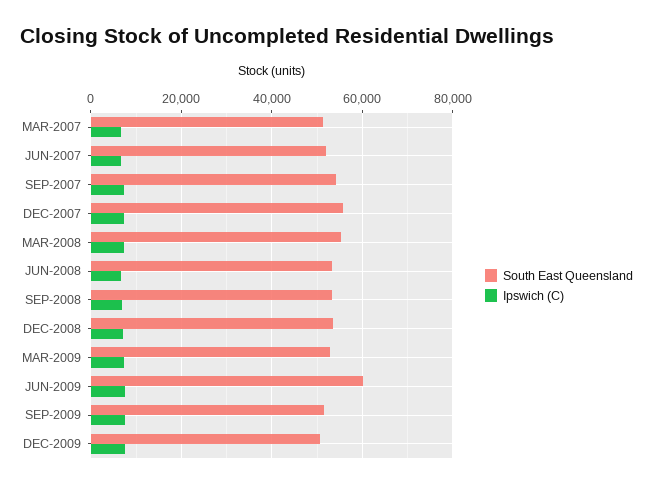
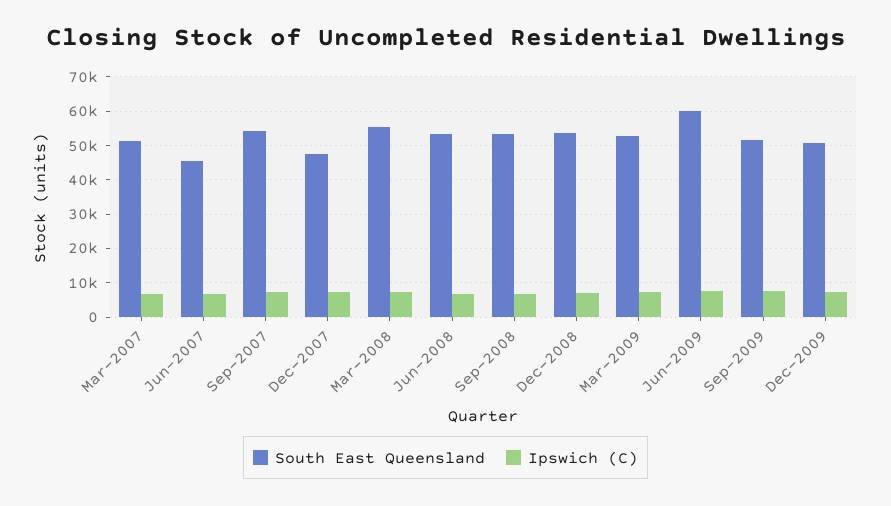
  {
    "South East Queensland": {
      "MAR-2007": 52000,
-     "JUN-2007": 52000,
+     "JUN-2007": 46000,
      "SEP-2007": 54000,
-     "DEC-2007": 56000,
+     "DEC-2007": 48000,
      "MAR-2008": 56000,
      "JUN-2008": 54000,
      "SEP-2008": 54000,
      "DEC-2008": 54000,
      "MAR-2009": 52000,
      "JUN-2009": 60000,
      "SEP-2009": 52000,
      "DEC-2009": 50000
    },
    "Ipswich (C)": {
      "MAR-2007": 6000,
      "JUN-2007": 6000,
      "SEP-2007": 8000,
      "DEC-2007": 8000,
      "MAR-2008": 8000,
      "JUN-2008": 6000,
      "SEP-2008": 6000,
      "DEC-2008": 8000,
      "MAR-2009": 8000,
      "JUN-2009": 8000,
      "SEP-2009": 8000,
      "DEC-2009": 8000
    }
  }

